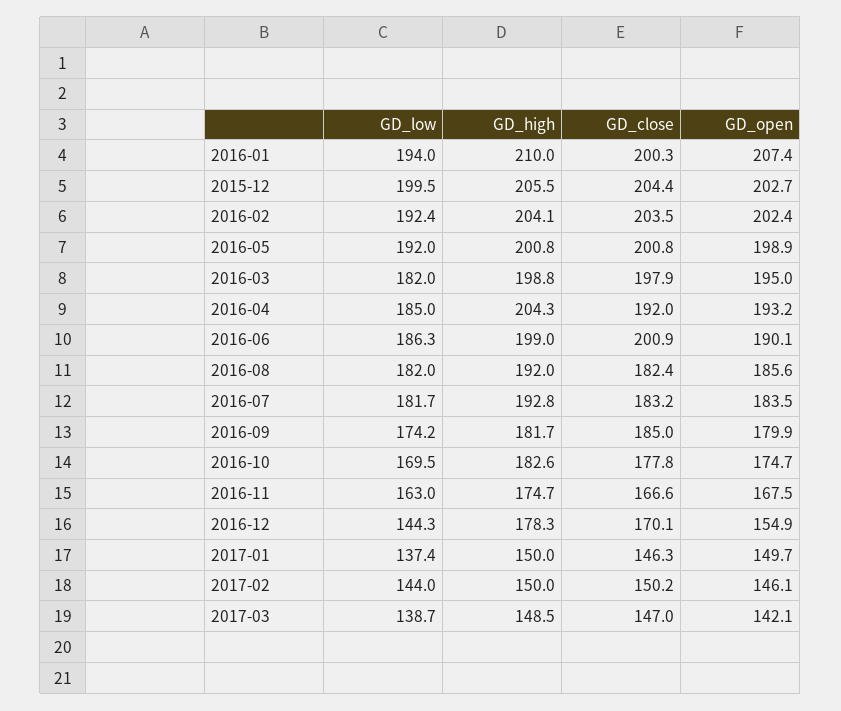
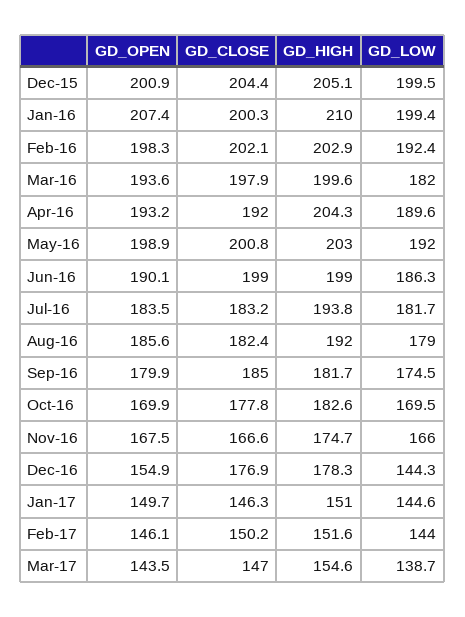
  {
    "GD_low": {
-     "2016-01": 194,
+     "2016-01": 199.4,
      "2015-12": 199.5,
      "2016-02": 192.4,
      "2016-05": 192,
      "2016-03": 182,
-     "2016-04": 185,
+     "2016-04": 189.6,
      "2016-06": 186.3,
-     "2016-08": 182,
+     "2016-08": 179,
      "2016-07": 181.7,
-     "2016-09": 174.2,
+     "2016-09": 174.5,
      "2016-10": 169.5,
-     "2016-11": 163,
+     "2016-11": 166,
      "2016-12": 144.3,
-     "2017-01": 137.4,
+     "2017-01": 144.6,
      "2017-02": 144,
      "2017-03": 138.7
    },
    "GD_high": {
      "2016-01": 210,
-     "2015-12": 205.5,
+     "2015-12": 205.1,
-     "2016-02": 204.1,
+     "2016-02": 202.9,
-     "2016-05": 200.8,
+     "2016-05": 203,
-     "2016-03": 198.8,
+     "2016-03": 199.6,
      "2016-04": 204.3,
      "2016-06": 199,
      "2016-08": 192,
-     "2016-07": 192.8,
+     "2016-07": 193.8,
      "2016-09": 181.7,
      "2016-10": 182.6,
      "2016-11": 174.7,
      "2016-12": 178.3,
-     "2017-01": 150,
+     "2017-01": 151,
-     "2017-02": 150,
+     "2017-02": 151.6,
-     "2017-03": 148.5
+     "2017-03": 154.6
    },
    "GD_close": {
      "2016-01": 200.3,
      "2015-12": 204.4,
-     "2016-02": 203.5,
+     "2016-02": 202.1,
      "2016-05": 200.8,
      "2016-03": 197.9,
      "2016-04": 192,
-     "2016-06": 200.9,
+     "2016-06": 199,
      "2016-08": 182.4,
      "2016-07": 183.2,
      "2016-09": 185,
      "2016-10": 177.8,
      "2016-11": 166.6,
-     "2016-12": 170.1,
+     "2016-12": 176.9,
      "2017-01": 146.3,
      "2017-02": 150.2,
      "2017-03": 147
    },
    "GD_open": {
      "2016-01": 207.4,
-     "2015-12": 202.7,
+     "2015-12": 200.9,
-     "2016-02": 202.4,
+     "2016-02": 198.3,
      "2016-05": 198.9,
-     "2016-03": 195,
+     "2016-03": 193.6,
      "2016-04": 193.2,
      "2016-06": 190.1,
      "2016-08": 185.6,
      "2016-07": 183.5,
      "2016-09": 179.9,
-     "2016-10": 174.7,
+     "2016-10": 169.9,
      "2016-11": 167.5,
      "2016-12": 154.9,
      "2017-01": 149.7,
      "2017-02": 146.1,
-     "2017-03": 142.1
+     "2017-03": 143.5
    }
  }

